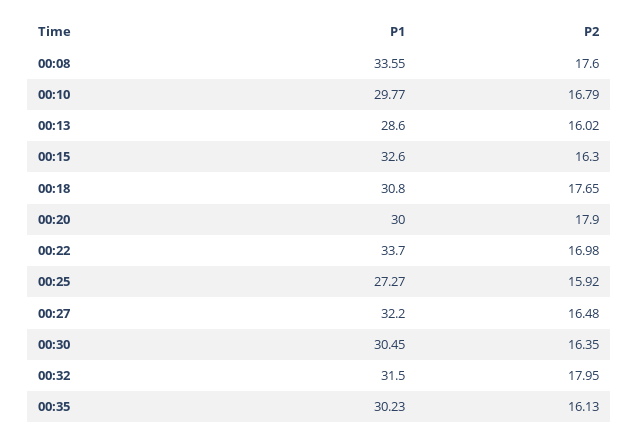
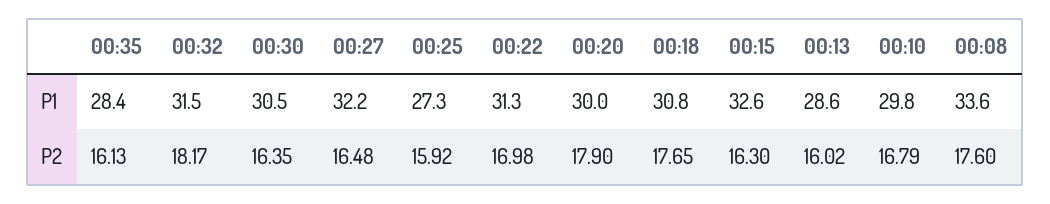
  {
    "P1": {
      "00:08": 33.55,
      "00:10": 29.77,
      "00:13": 28.6,
      "00:15": 32.6,
      "00:18": 30.8,
      "00:20": 30,
-     "00:22": 33.7,
+     "00:22": 31.3,
      "00:25": 27.27,
      "00:27": 32.2,
      "00:30": 30.45,
      "00:32": 31.5,
-     "00:35": 30.23
+     "00:35": 28.4
    },
    "P2": {
      "00:08": 17.6,
      "00:10": 16.79,
      "00:13": 16.02,
      "00:15": 16.3,
      "00:18": 17.65,
      "00:20": 17.9,
      "00:22": 16.98,
      "00:25": 15.92,
      "00:27": 16.48,
      "00:30": 16.35,
-     "00:32": 17.95,
+     "00:32": 18.17,
      "00:35": 16.13
    }
  }

